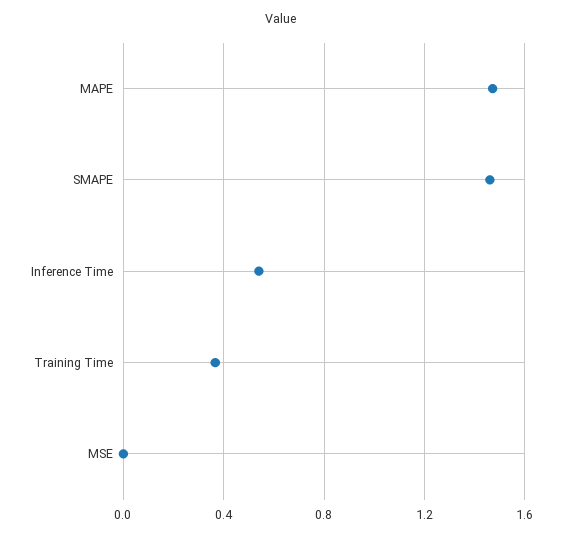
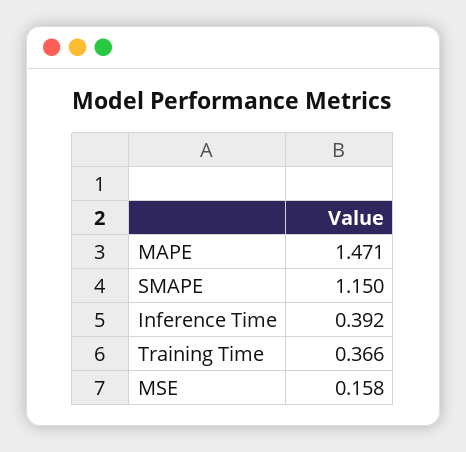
  {
    "MAPE": 1.471,
-   "SMAPE": 1.45,
+   "SMAPE": 1.15,
-   "Inference Time": 0.55,
+   "Inference Time": 0.392,
    "Training Time": 0.366,
-   "MSE": 0
+   "MSE": 0.158
  }

